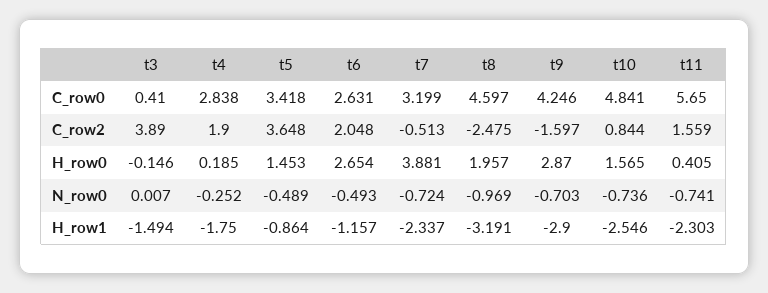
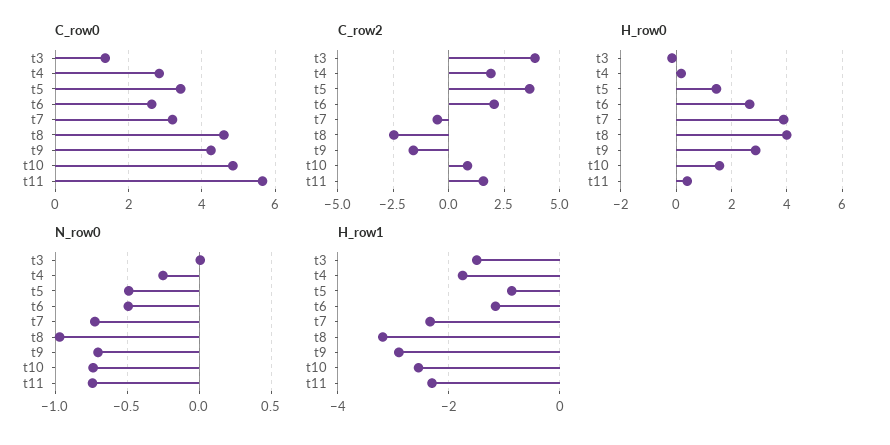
  {
    "C_row0": {
-     "t3": 0.41,
+     "t3": 1.4,
      "t4": 2.838,
      "t5": 3.418,
      "t6": 2.631,
      "t7": 3.199,
      "t8": 4.597,
      "t9": 4.246,
      "t10": 4.841,
      "t11": 5.65
    },
    "C_row2": {
      "t3": 3.89,
      "t4": 1.9,
      "t5": 3.648,
      "t6": 2.048,
      "t7": -0.513,
      "t8": -2.475,
      "t9": -1.597,
      "t10": 0.844,
      "t11": 1.559
    },
    "H_row0": {
      "t3": -0.146,
      "t4": 0.185,
      "t5": 1.453,
      "t6": 2.654,
      "t7": 3.881,
-     "t8": 1.957,
+     "t8": 4,
      "t9": 2.87,
      "t10": 1.565,
      "t11": 0.405
    },
    "N_row0": {
      "t3": 0.007,
      "t4": -0.252,
      "t5": -0.489,
      "t6": -0.493,
      "t7": -0.724,
      "t8": -0.969,
      "t9": -0.703,
      "t10": -0.736,
      "t11": -0.741
    },
    "H_row1": {
      "t3": -1.494,
      "t4": -1.75,
      "t5": -0.864,
      "t6": -1.157,
      "t7": -2.337,
      "t8": -3.191,
      "t9": -2.9,
      "t10": -2.546,
      "t11": -2.303
    }
  }

